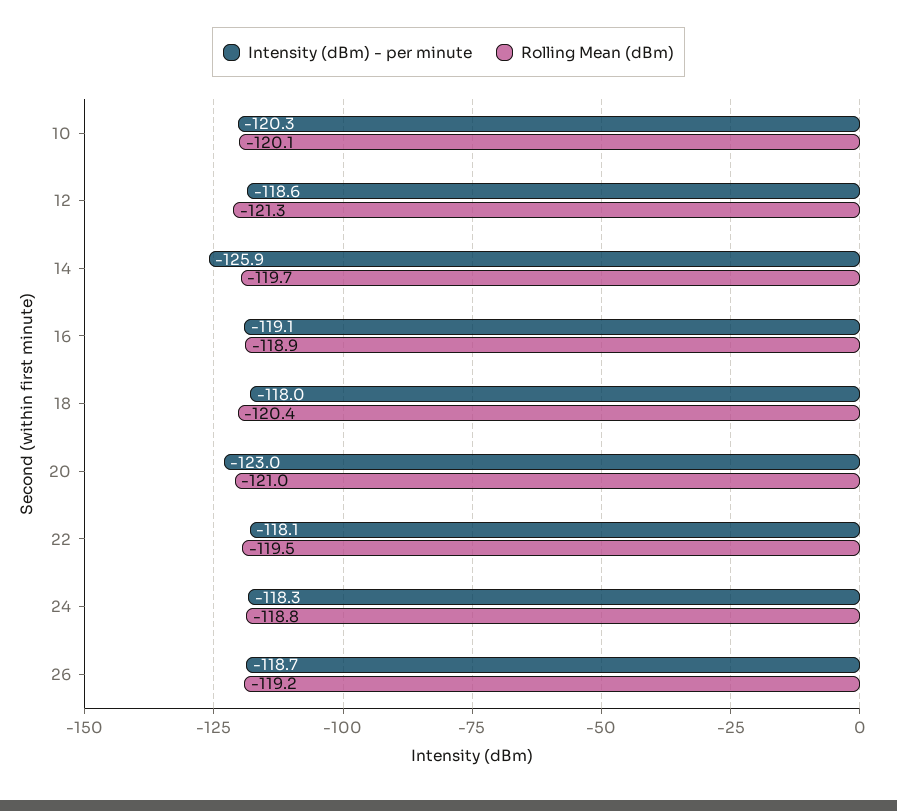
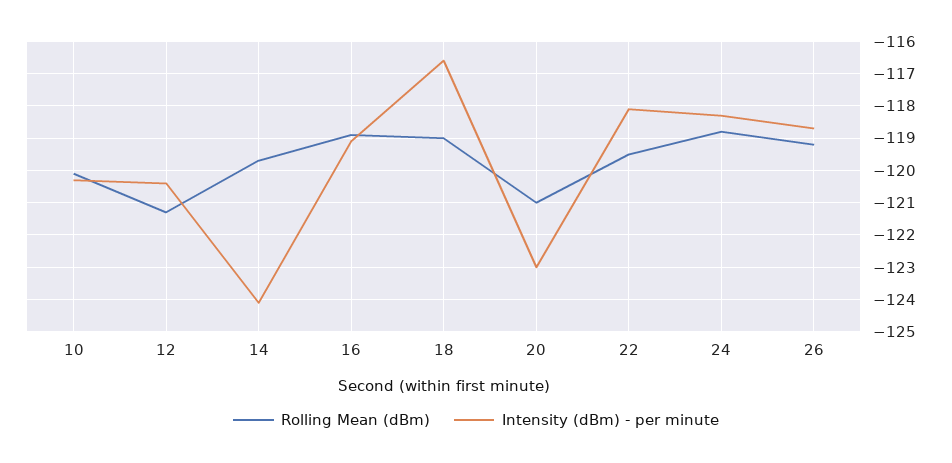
  {
    "Intensity (dBm) - per minute": {
      "10": -120.3,
-     "12": -118.6,
+     "12": -120.5,
-     "14": -125.9,
+     "14": -124,
      "16": -119.1,
-     "18": -118,
+     "18": -116.5,
      "20": -123,
      "22": -118.1,
      "24": -118.3,
      "26": -118.7
    },
    "Rolling Mean (dBm)": {
      "10": -120.1,
      "12": -121.3,
      "14": -119.7,
      "16": -118.9,
-     "18": -120.4,
+     "18": -119,
      "20": -121,
      "22": -119.5,
      "24": -118.8,
      "26": -119.2
    }
  }

